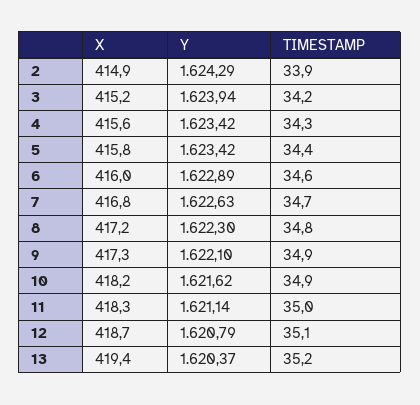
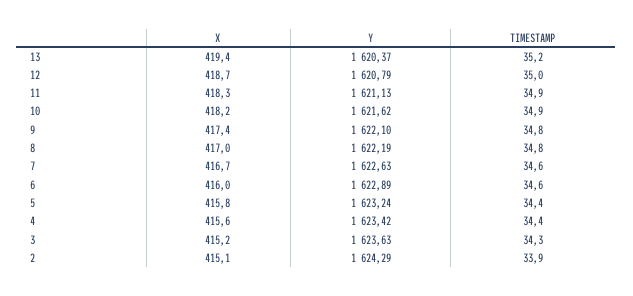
  {
    "X": {
-     "2": 414.9,
+     "2": 415.1,
      "3": 415.2,
      "4": 415.6,
      "5": 415.8,
      "6": 416,
-     "7": 416.8,
+     "7": 416.7,
-     "8": 417.2,
+     "8": 417,
-     "9": 417.3,
+     "9": 417.4,
      "10": 418.2,
      "11": 418.3,
      "12": 418.7,
      "13": 419.4
    },
    "Y": {
      "2": 1624.29,
-     "3": 1623.94,
+     "3": 1623.63,
      "4": 1623.42,
-     "5": 1623.42,
+     "5": 1623.24,
      "6": 1622.89,
      "7": 1622.63,
-     "8": 1622.3,
+     "8": 1622.19,
      "9": 1622.1,
      "10": 1621.62,
-     "11": 1621.14,
+     "11": 1621.13,
      "12": 1620.79,
      "13": 1620.37
    },
    "TIMESTAMP": {
      "2": 33.9,
-     "3": 34.2,
+     "3": 34.3,
-     "4": 34.3,
+     "4": 34.4,
      "5": 34.4,
      "6": 34.6,
-     "7": 34.7,
+     "7": 34.6,
      "8": 34.8,
-     "9": 34.9,
+     "9": 34.8,
      "10": 34.9,
-     "11": 35,
+     "11": 34.9,
-     "12": 35.1,
+     "12": 35,
      "13": 35.2
    }
  }

